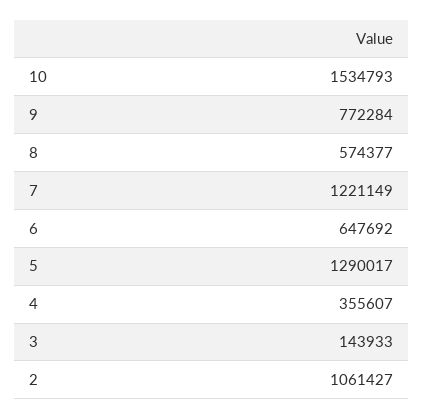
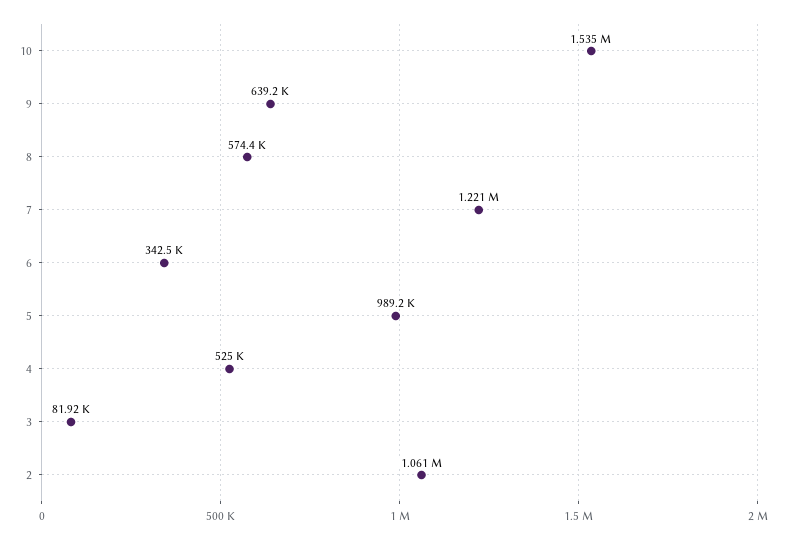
  {
    "10": 1534793,
-   "9": 772284,
+   "9": 639200,
    "8": 574377,
    "7": 1221149,
-   "6": 647692,
+   "6": 342500,
-   "5": 1290017,
+   "5": 989200,
-   "4": 355607,
+   "4": 525000,
-   "3": 143933,
+   "3": 81920,
    "2": 1061427
  }

